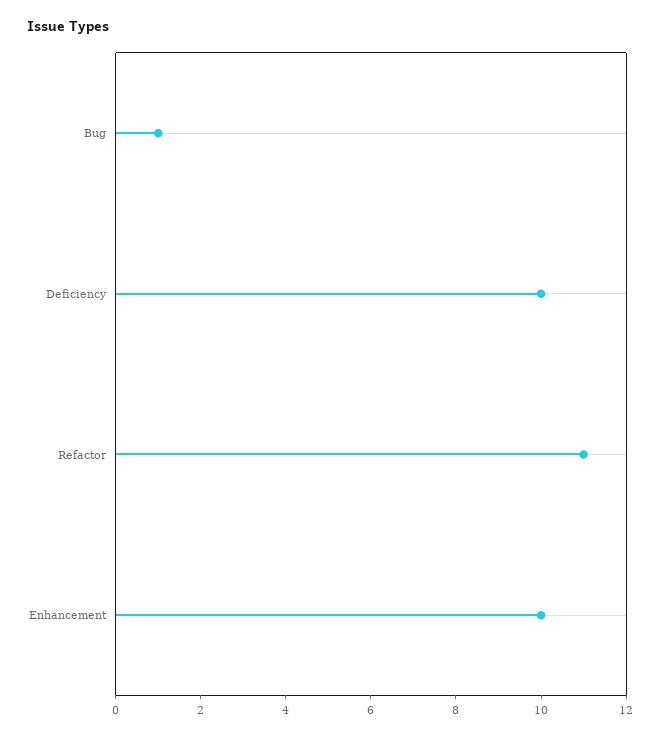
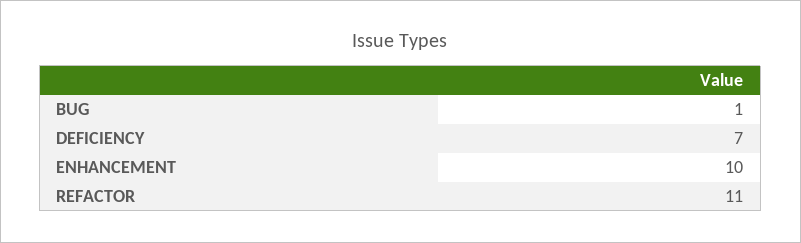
  {
    "Bug": 1,
-   "Deficiency": 10,
+   "Deficiency": 7,
    "Refactor": 11,
    "Enhancement": 10
  }

